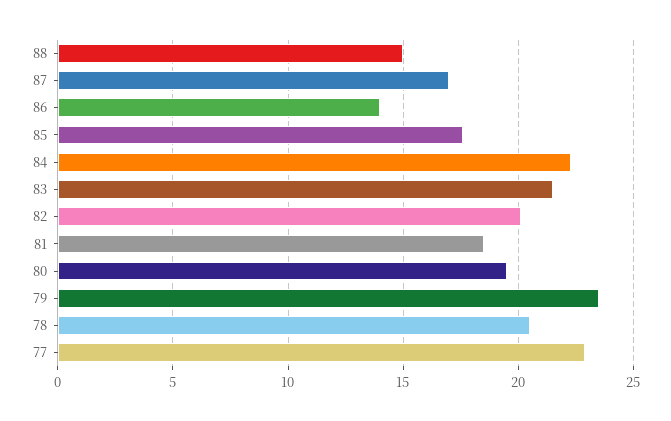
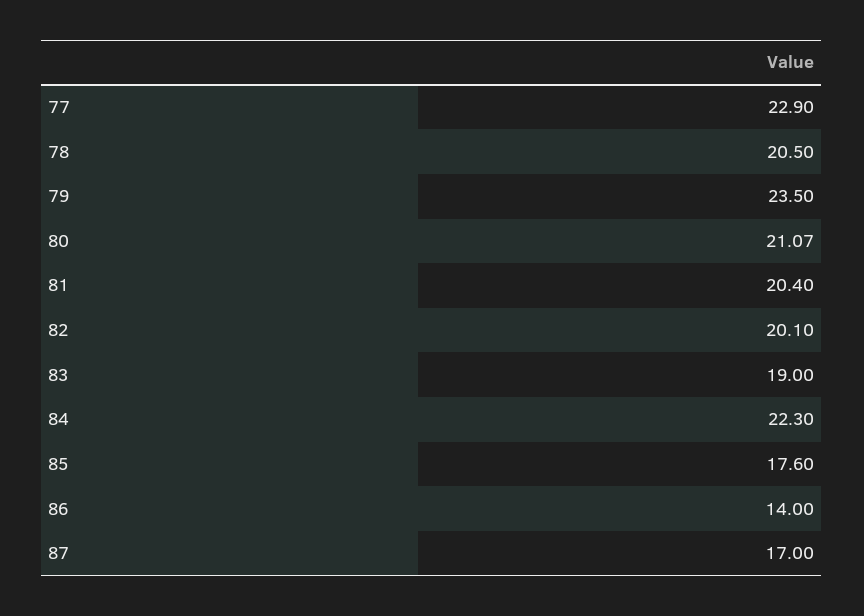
  {
-   "88": 15,
    "87": 17,
    "86": 14,
    "85": 17.6,
    "84": 22.3,
-   "83": 21.5,
+   "83": 19,
    "82": 20.1,
-   "81": 18.5,
+   "81": 20.4,
-   "80": 19.5,
+   "80": 21.07,
    "79": 23.5,
    "78": 20.5,
    "77": 22.9
  }

